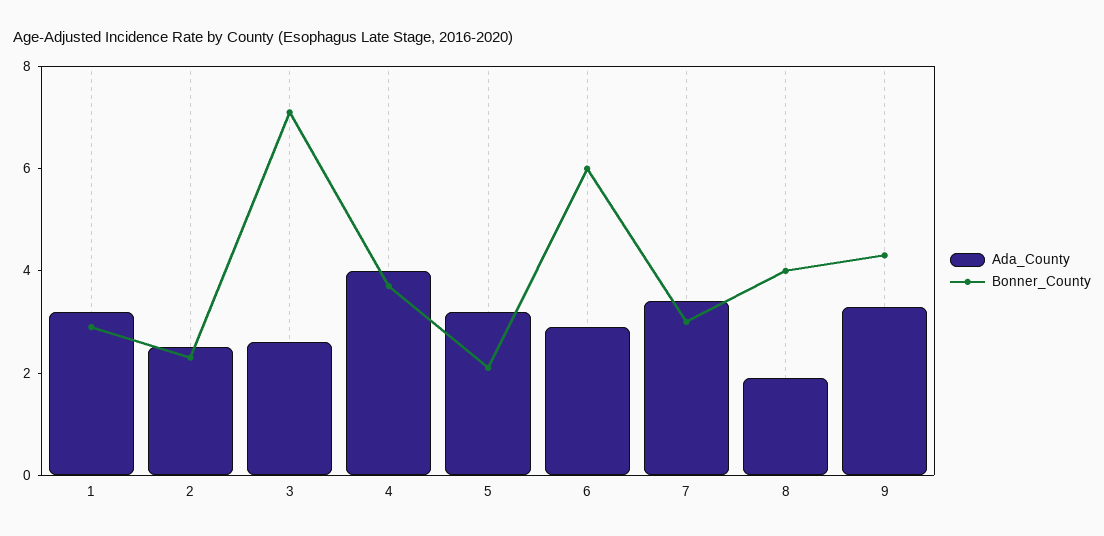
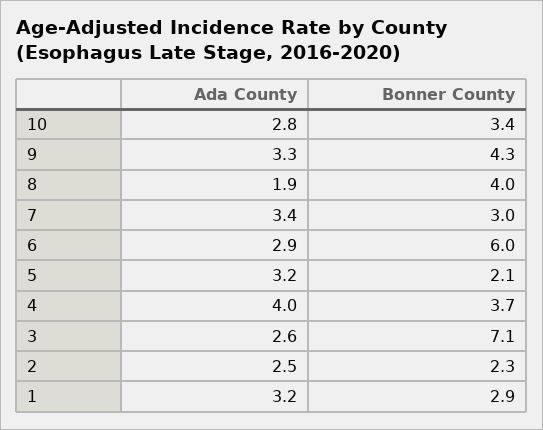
  {
    "Ada_County": {
      "1": 3.2,
      "2": 2.5,
      "3": 2.6,
      "4": 4,
      "5": 3.2,
      "6": 2.9,
      "7": 3.4,
      "8": 1.9,
-     "9": 3.3
+     "9": 3.3,
+     "10": 2.8
    },
    "Bonner_County": {
      "1": 2.9,
      "2": 2.3,
      "3": 7.1,
      "4": 3.7,
      "5": 2.1,
      "6": 6,
      "7": 3,
      "8": 4,
-     "9": 4.3
+     "9": 4.3,
+     "10": 3.4
    }
  }

